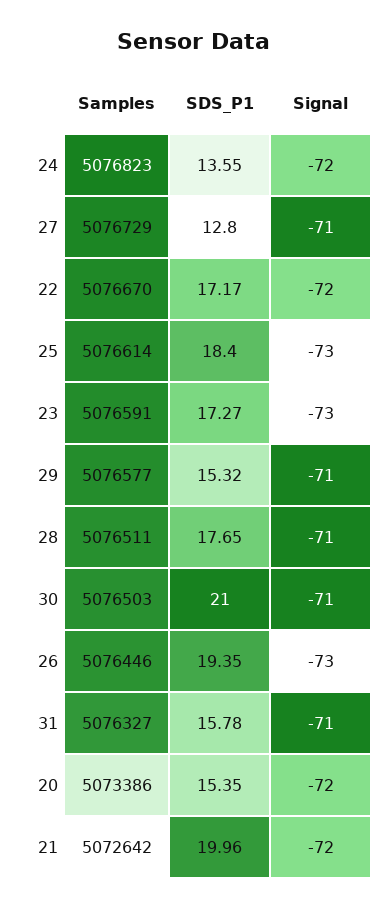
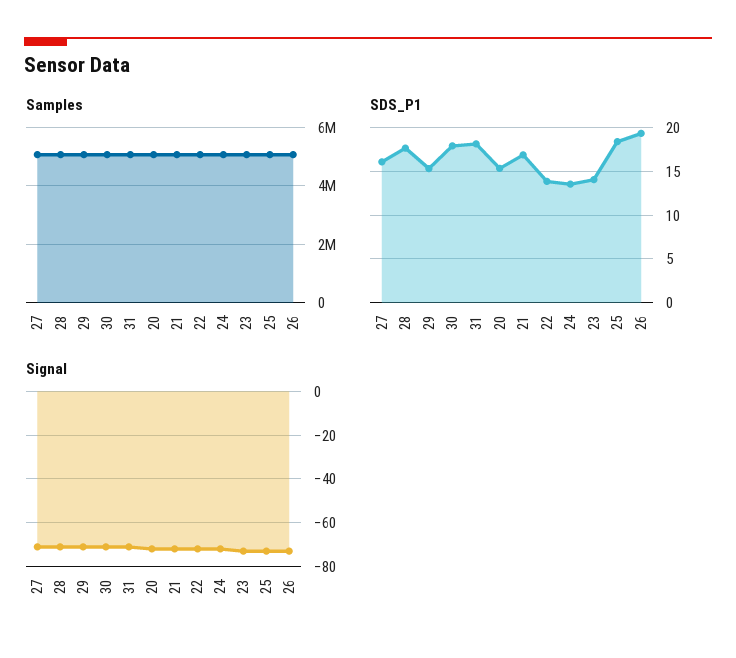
  {
    "Samples": {
      "24": 5076823,
      "27": 5076729,
      "22": 5076670,
      "25": 5076614,
      "23": 5076591,
      "29": 5076577,
      "28": 5076511,
      "30": 5076503,
      "26": 5076446,
      "31": 5076327,
      "20": 5073386,
      "21": 5072642
    },
    "SDS_P1": {
      "24": 13.55,
-     "27": 12.8,
+     "27": 16,
-     "22": 17.17,
+     "22": 14,
      "25": 18.4,
-     "23": 17.27,
+     "23": 14,
      "29": 15.32,
      "28": 17.65,
-     "30": 21,
+     "30": 18,
      "26": 19.35,
-     "31": 15.78,
+     "31": 18,
      "20": 15.35,
-     "21": 19.96
+     "21": 17
    },
    "Signal": {
      "24": -72,
      "27": -71,
      "22": -72,
      "25": -73,
      "23": -73,
      "29": -71,
      "28": -71,
      "30": -71,
      "26": -73,
      "31": -71,
      "20": -72,
      "21": -72
    }
  }

